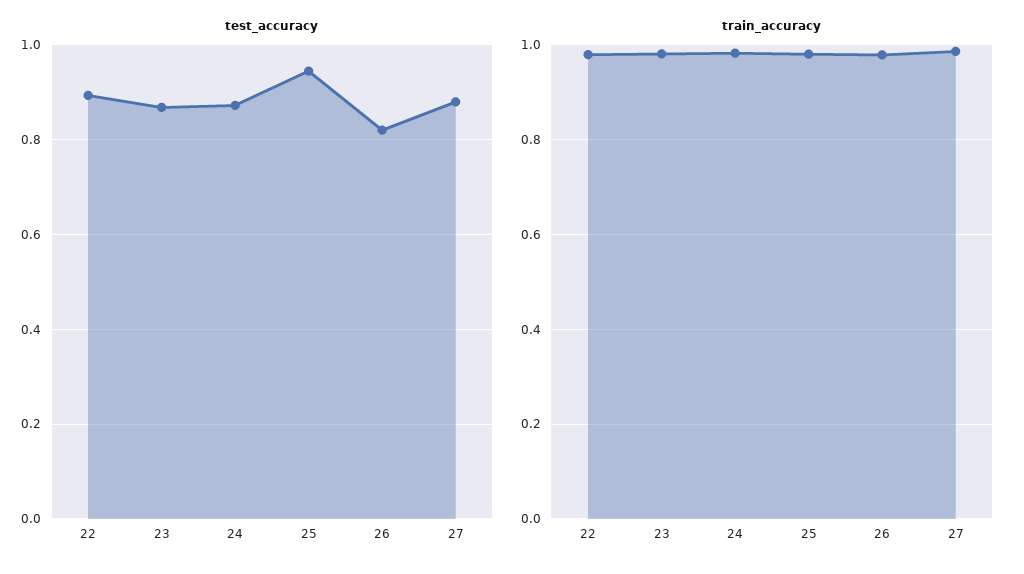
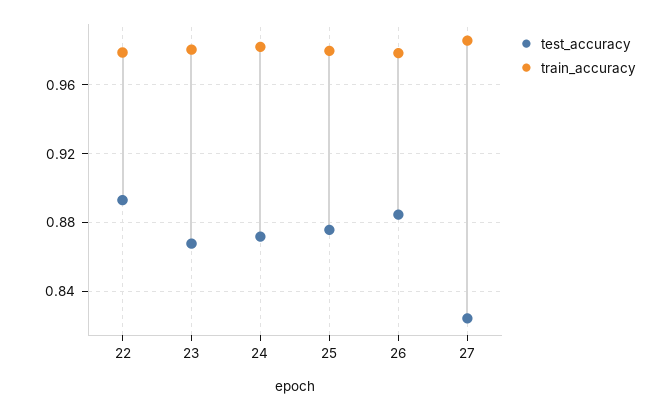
  {
    "test_accuracy": {
      "22": 0.895,
      "23": 0.87,
      "24": 0.87,
-     "25": 0.94,
+     "25": 0.875,
-     "26": 0.82,
+     "26": 0.885,
-     "27": 0.88
+     "27": 0.825
    },
    "train_accuracy": {
      "22": 0.98,
      "23": 0.98,
      "24": 0.98,
      "25": 0.98,
      "26": 0.98,
      "27": 0.985
    }
  }

